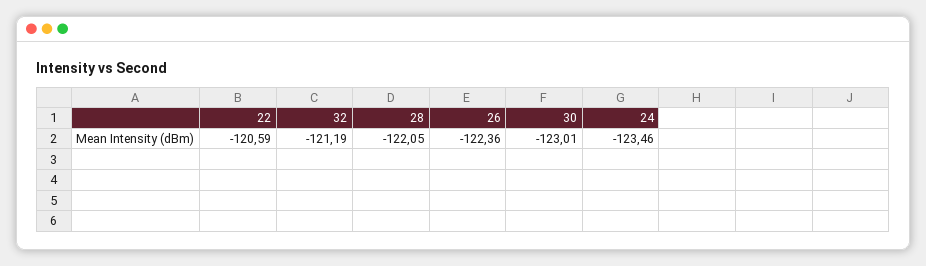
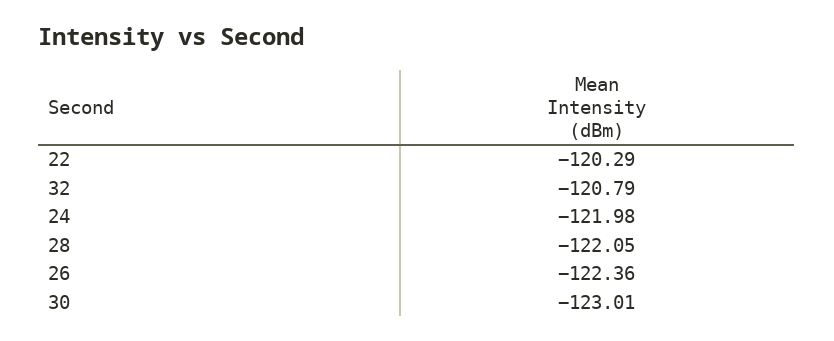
  {
-   "22": -120.59,
+   "22": -120.29,
-   "32": -121.19,
+   "32": -120.79,
    "28": -122.05,
    "26": -122.36,
    "30": -123.01,
-   "24": -123.46
+   "24": -121.98
  }

